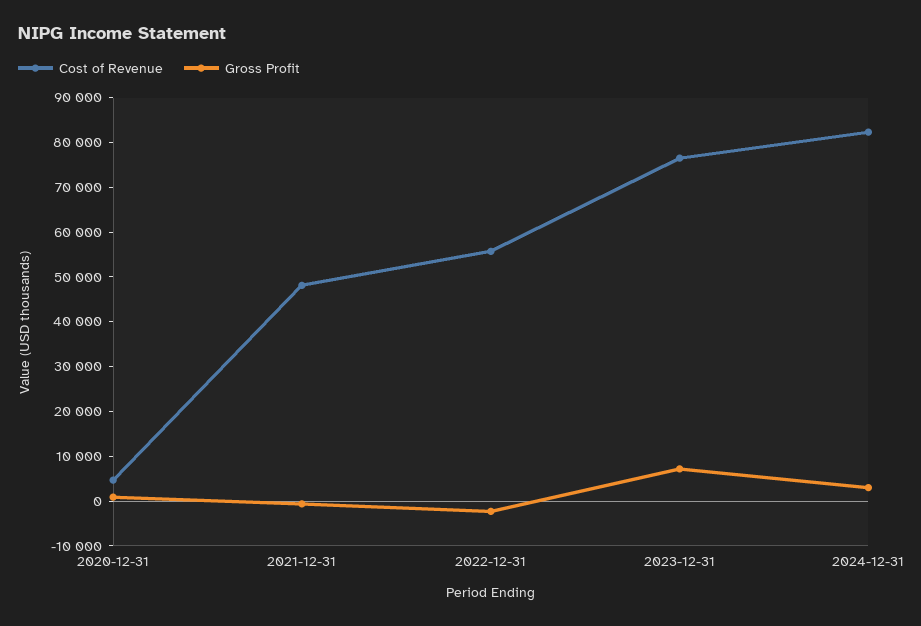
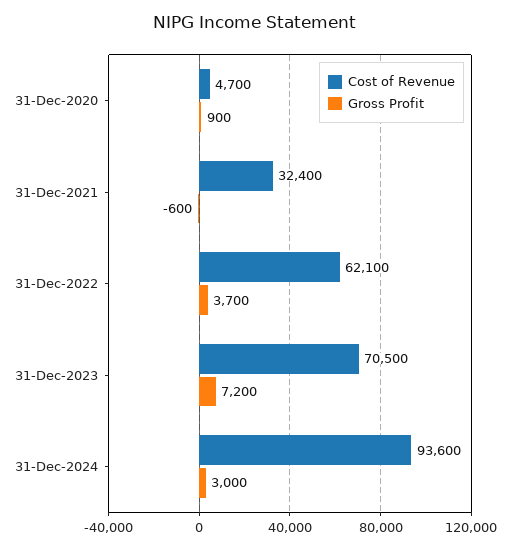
  {
    "Cost of Revenue": {
      "2020-12-31": 4700,
-     "2021-12-31": 48000,
+     "2021-12-31": 32400,
-     "2022-12-31": 56000,
+     "2022-12-31": 62100,
-     "2023-12-31": 76000,
+     "2023-12-31": 70500,
-     "2024-12-31": 82000
+     "2024-12-31": 93600
    },
    "Gross Profit": {
      "2020-12-31": 900,
      "2021-12-31": -600,
-     "2022-12-31": -2000,
+     "2022-12-31": 3700,
      "2023-12-31": 7200,
      "2024-12-31": 3000
    }
  }

